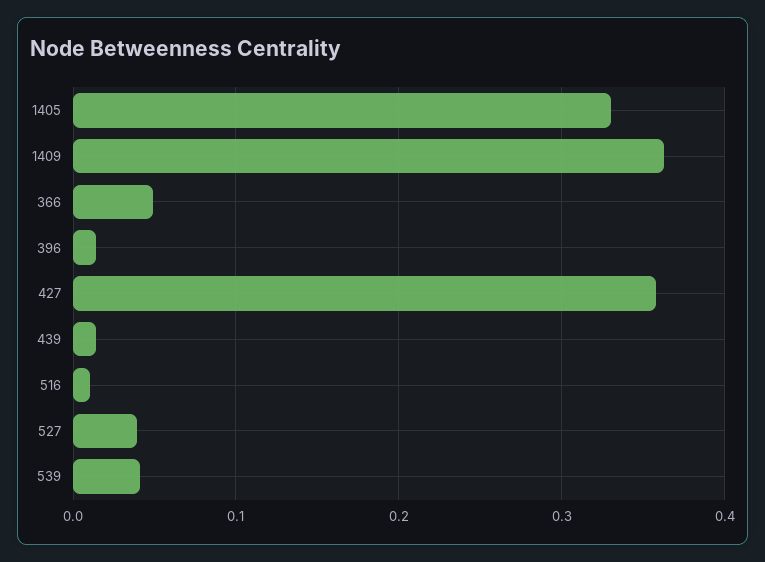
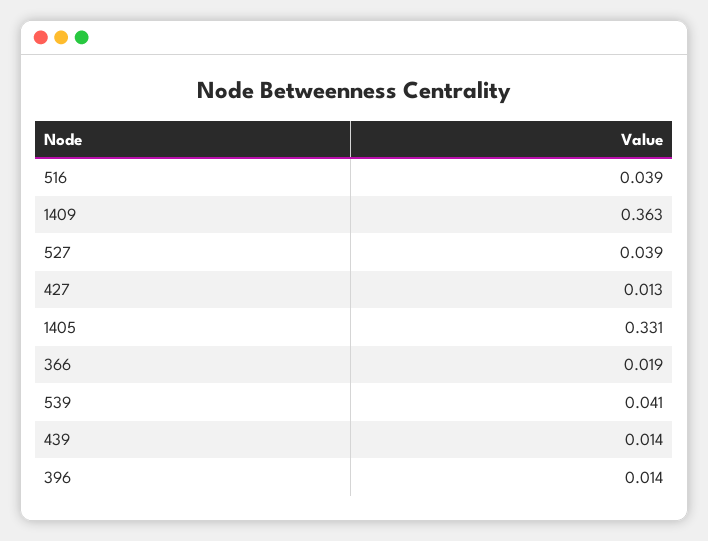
  {
    "1405": 0.331,
    "1409": 0.363,
-   "366": 0.05,
+   "366": 0.019,
    "396": 0.014,
-   "427": 0.36,
+   "427": 0.013,
    "439": 0.014,
-   "516": 0.01,
+   "516": 0.039,
    "527": 0.039,
    "539": 0.041
  }

